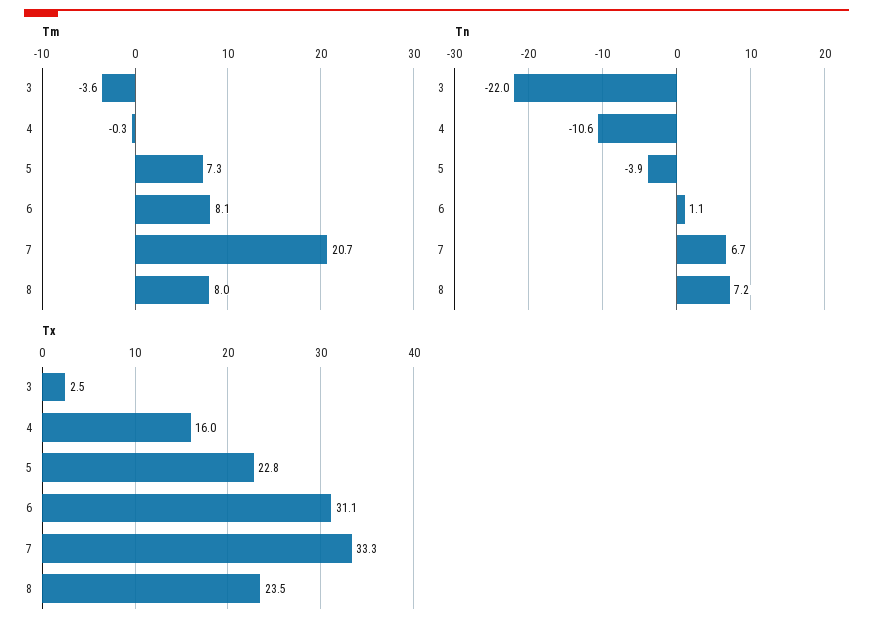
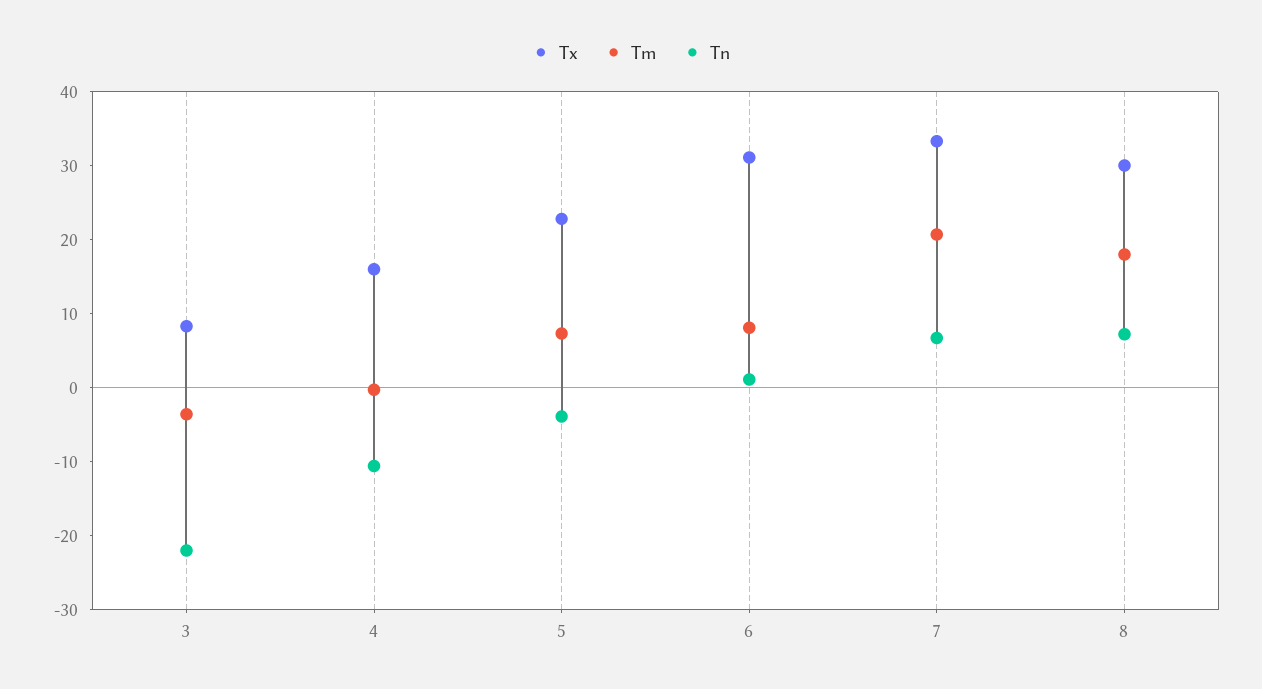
  {
    "Tm": {
      "3": -3.6,
      "4": -0.3,
      "5": 7.3,
      "6": 8.1,
      "7": 20.7,
-     "8": 8
+     "8": 18
    },
    "Tn": {
      "3": -22,
      "4": -10.6,
      "5": -3.9,
      "6": 1.1,
      "7": 6.7,
      "8": 7.2
    },
    "Tx": {
-     "3": 2.5,
+     "3": 8,
      "4": 16,
      "5": 22.8,
      "6": 31.1,
      "7": 33.3,
-     "8": 23.5
+     "8": 30
    }
  }

